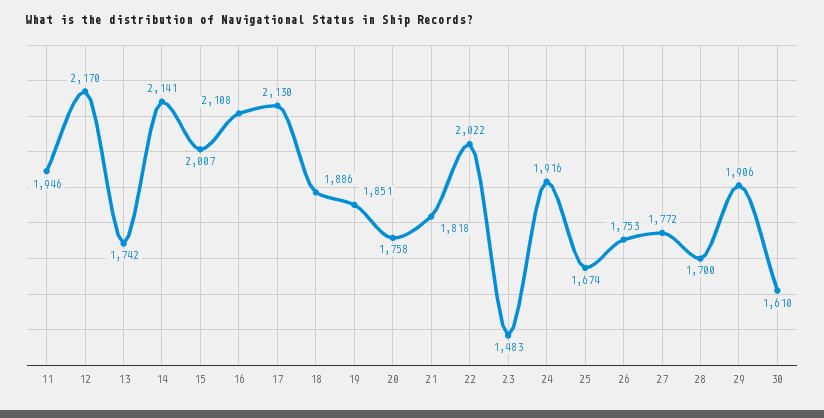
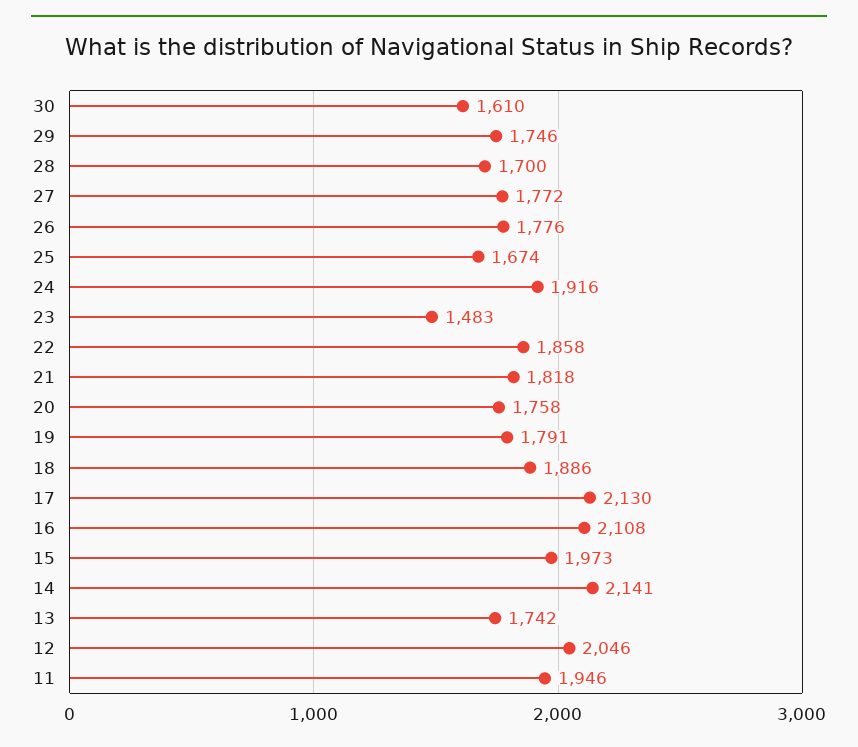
  {
    "11": 1946,
-   "12": 2170,
+   "12": 2046,
    "13": 1742,
    "14": 2141,
-   "15": 2007,
+   "15": 1973,
    "16": 2108,
    "17": 2130,
    "18": 1886,
-   "19": 1851,
+   "19": 1791,
    "20": 1758,
    "21": 1818,
-   "22": 2022,
+   "22": 1858,
    "23": 1483,
    "24": 1916,
    "25": 1674,
-   "26": 1753,
+   "26": 1776,
    "27": 1772,
    "28": 1700,
-   "29": 1906,
+   "29": 1746,
    "30": 1610
  }

